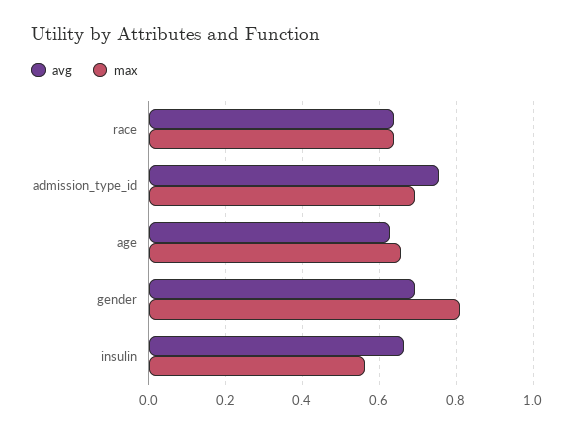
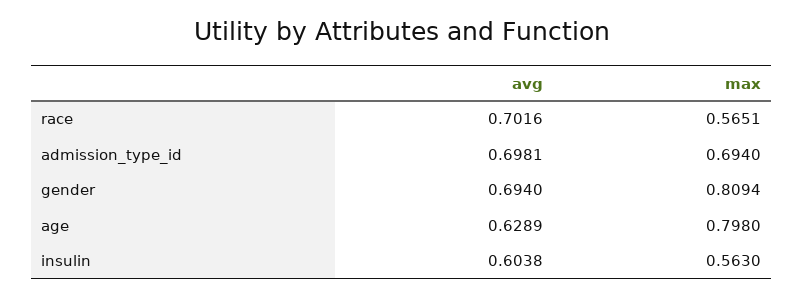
  {
    "avg": {
-     "race": 0.64,
+     "race": 0.7016,
-     "admission_type_id": 0.76,
+     "admission_type_id": 0.6981,
      "age": 0.6289,
      "gender": 0.694,
-     "insulin": 0.66
+     "insulin": 0.6038
    },
    "max": {
-     "race": 0.64,
+     "race": 0.5651,
      "admission_type_id": 0.694,
-     "age": 0.66,
+     "age": 0.798,
      "gender": 0.8094,
      "insulin": 0.563
    }
  }

